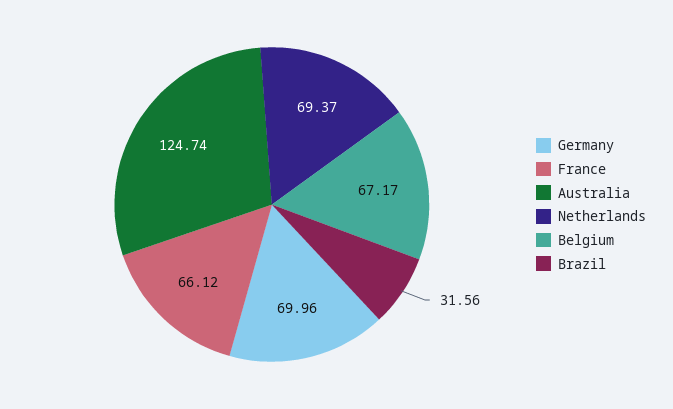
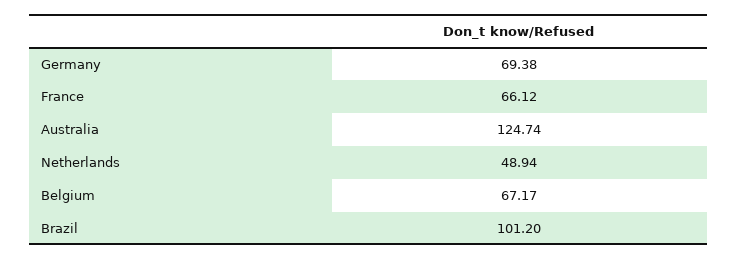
  {
-   "Germany": 69.96,
+   "Germany": 69.38,
    "France": 66.12,
    "Australia": 124.74,
-   "Netherlands": 69.37,
+   "Netherlands": 48.94,
    "Belgium": 67.17,
-   "Brazil": 31.56
+   "Brazil": 101.2
  }

